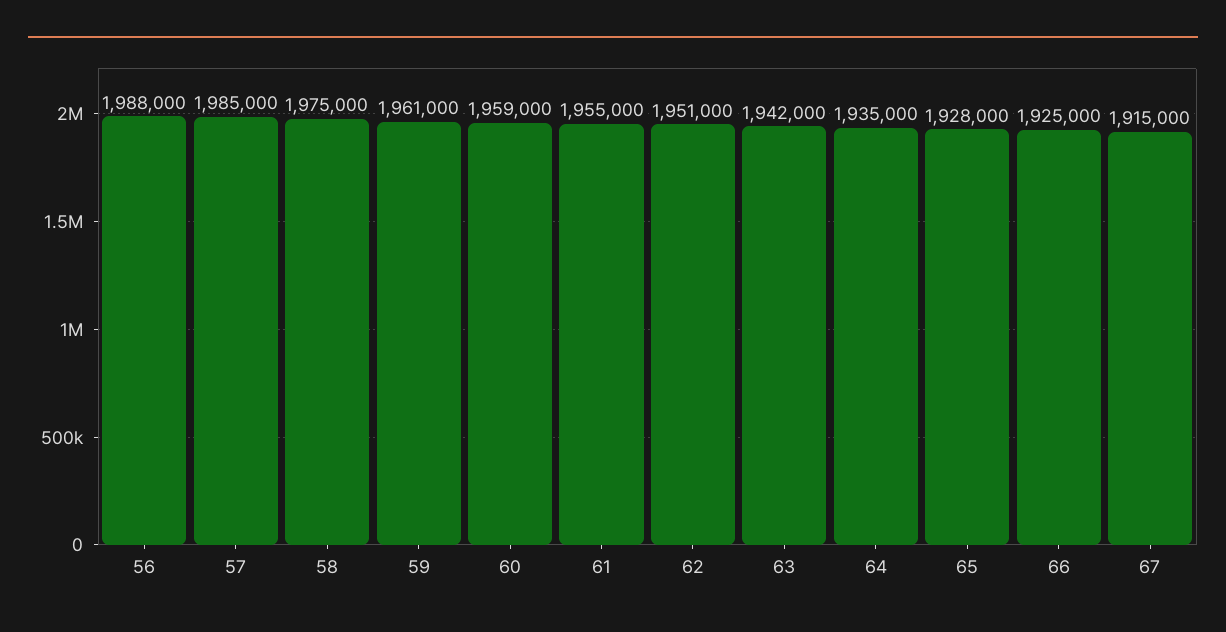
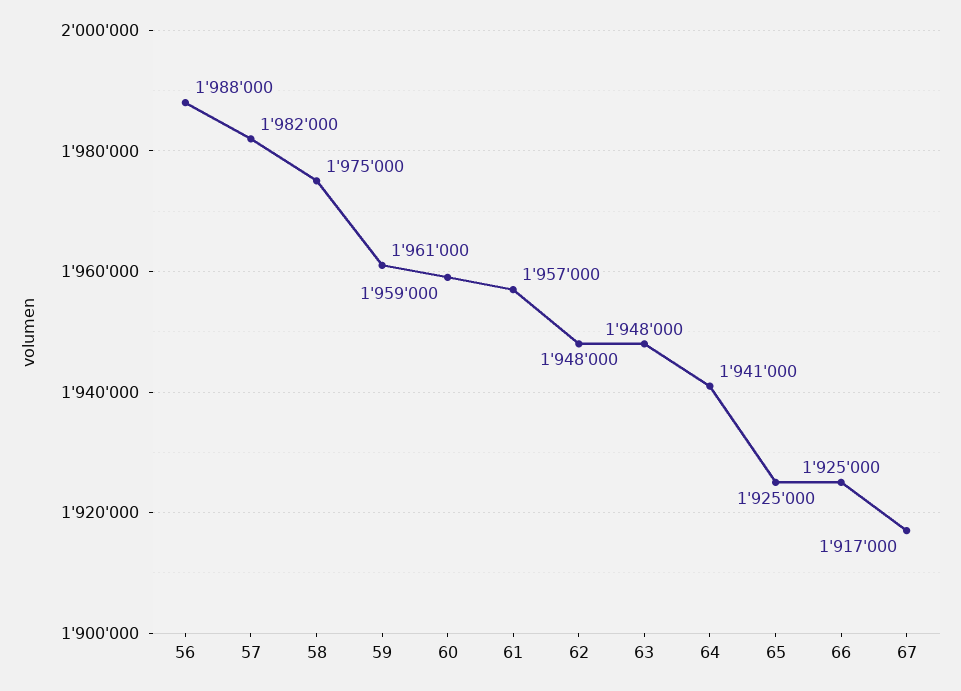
  {
    "56": 1988000,
-   "57": 1985000,
+   "57": 1982000,
    "58": 1975000,
    "59": 1961000,
    "60": 1959000,
-   "61": 1955000,
+   "61": 1957000,
-   "62": 1951000,
+   "62": 1948000,
-   "63": 1942000,
+   "63": 1948000,
-   "64": 1935000,
+   "64": 1941000,
-   "65": 1928000,
+   "65": 1925000,
    "66": 1925000,
-   "67": 1915000
+   "67": 1917000
  }

